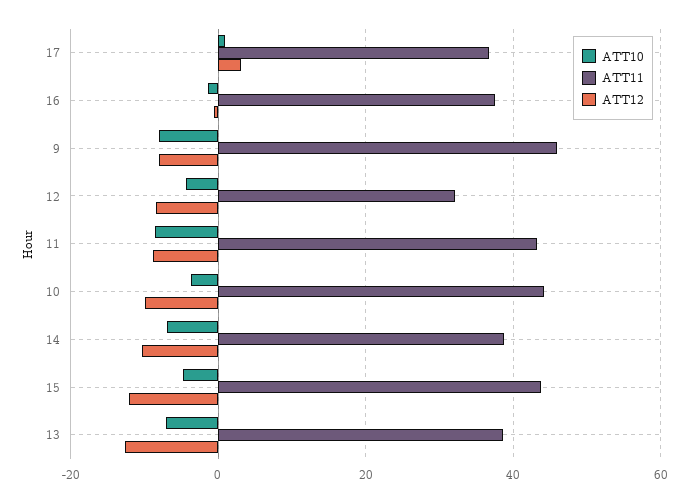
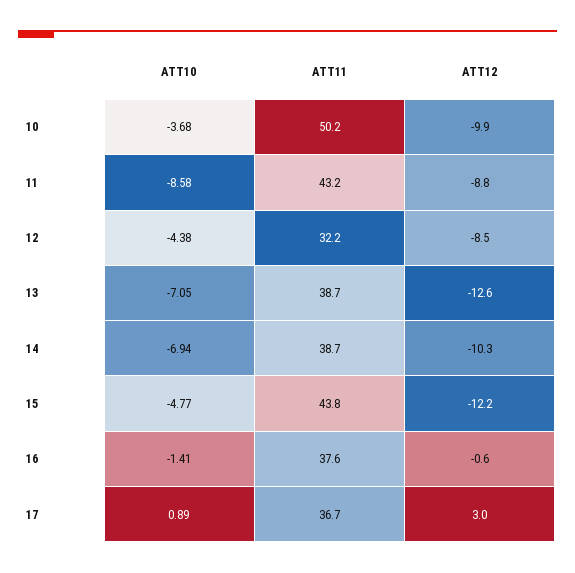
  {
    "ATT10": {
      "17": 0.89,
      "16": -1.41,
-     "9": -8,
      "12": -4.38,
      "11": -8.58,
      "10": -3.68,
      "14": -6.94,
      "15": -4.77,
      "13": -7.05
    },
    "ATT11": {
      "17": 36.7,
      "16": 37.6,
-     "9": 46,
      "12": 32.2,
      "11": 43.2,
-     "10": 44,
+     "10": 50.2,
      "14": 38.7,
      "15": 43.8,
      "13": 38.7
    },
    "ATT12": {
      "17": 3,
      "16": -0.6,
-     "9": -8,
      "12": -8.5,
      "11": -8.8,
      "10": -9.9,
      "14": -10.3,
      "15": -12.2,
      "13": -12.6
    }
  }

